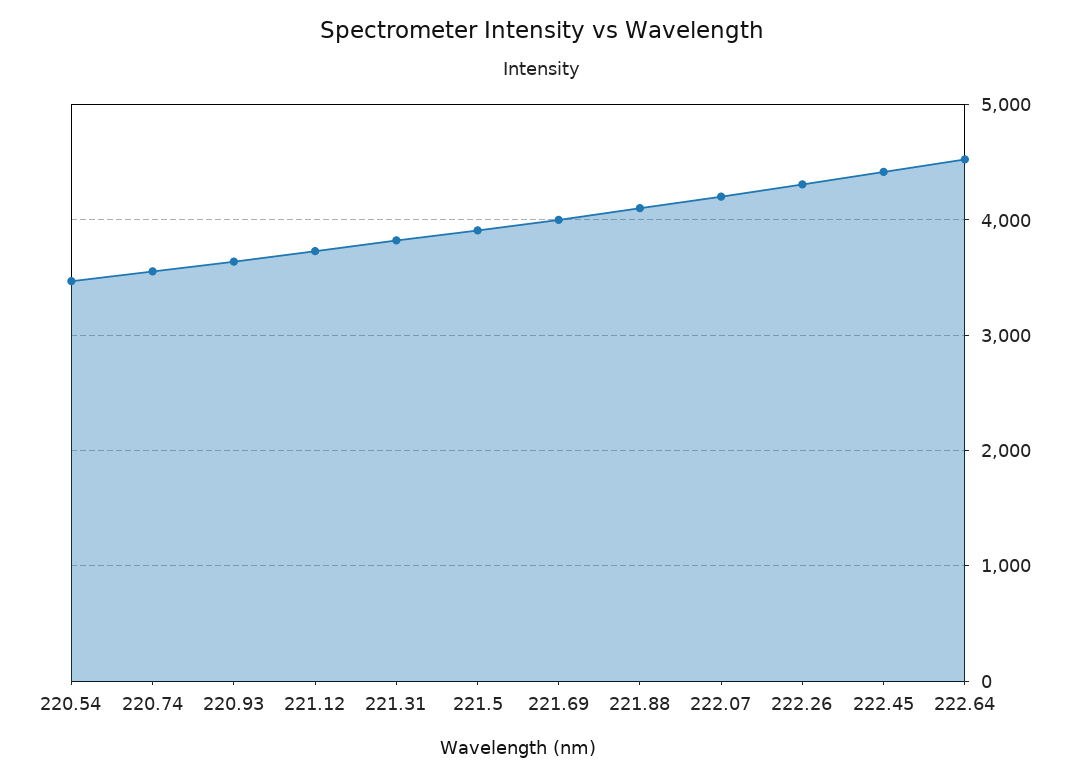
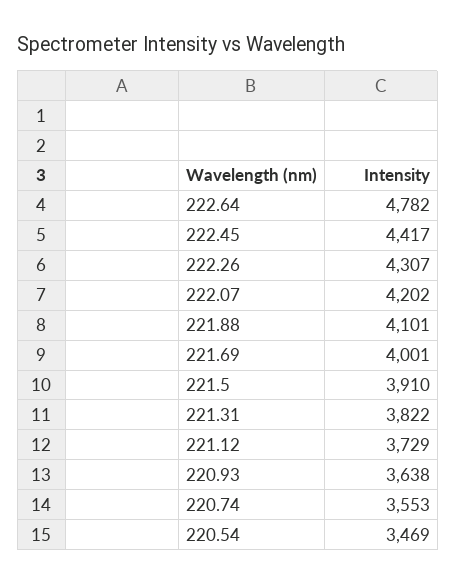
  {
    "220.54": 3469,
    "220.74": 3553,
    "220.93": 3638,
    "221.12": 3729,
    "221.31": 3822,
    "221.5": 3910,
    "221.69": 4001,
    "221.88": 4101,
    "222.07": 4202,
    "222.26": 4307,
    "222.45": 4417,
-   "222.64": 4500
+   "222.64": 4782
  }

